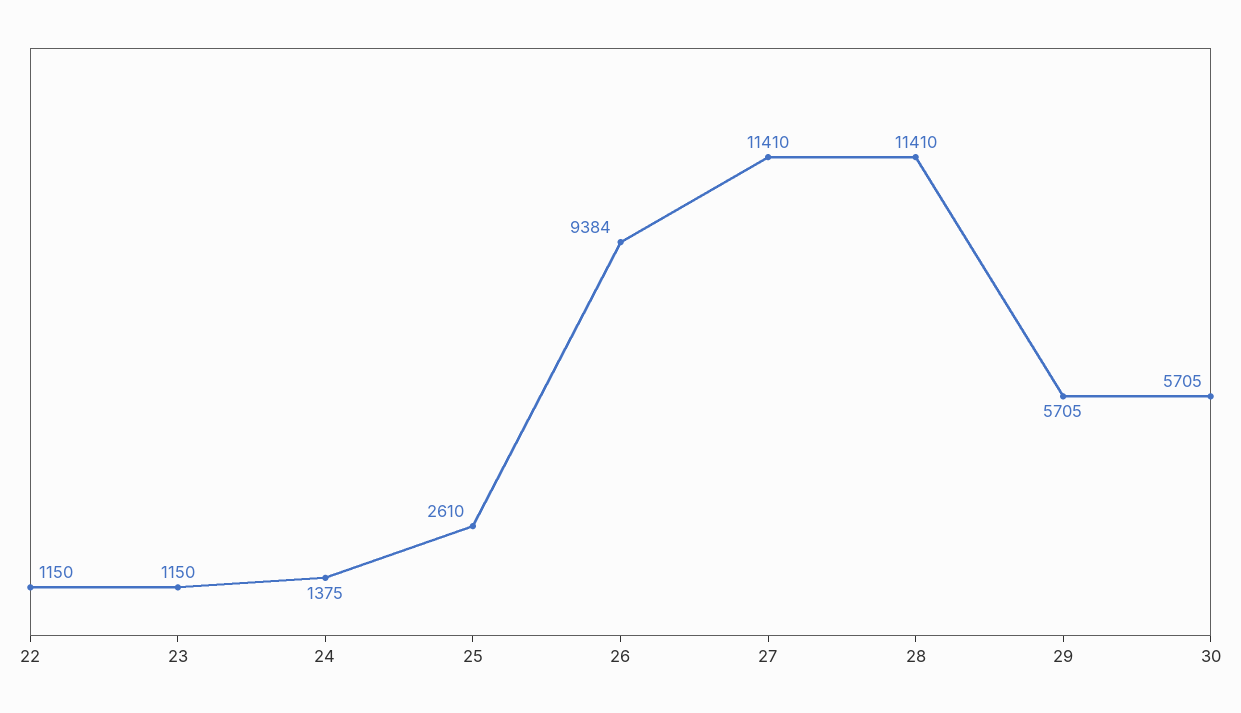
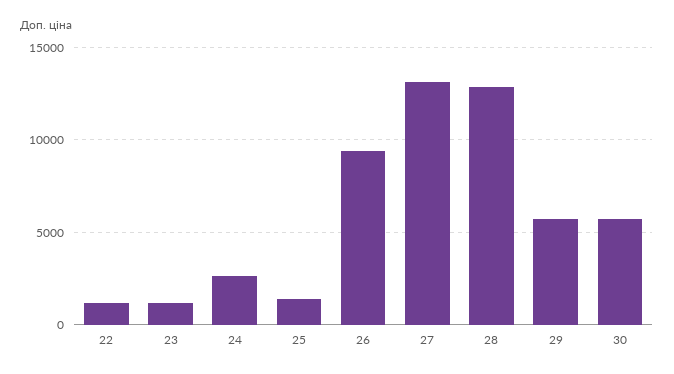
  {
    "22": 1150,
    "23": 1150,
-   "24": 1375,
+   "24": 2500,
-   "25": 2610,
+   "25": 1500,
    "26": 9384,
-   "27": 11410,
+   "27": 13000,
-   "28": 11410,
+   "28": 13000,
    "29": 5705,
    "30": 5705
  }

